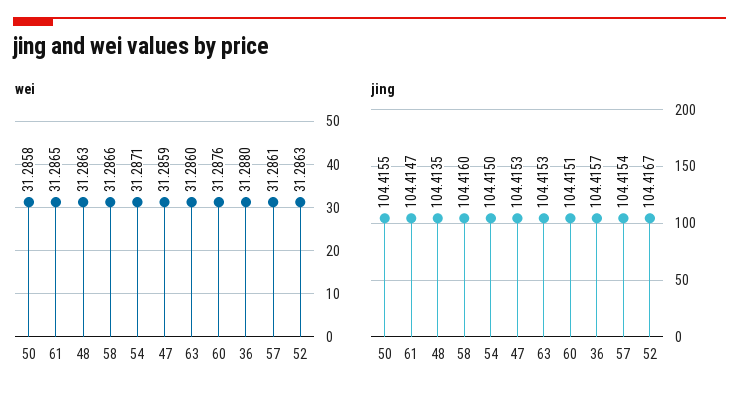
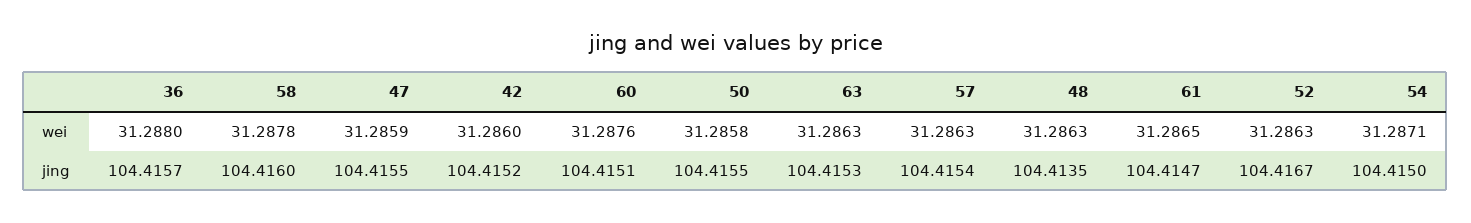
  {
    "wei": {
      "50": 31.2858,
      "61": 31.2865,
      "48": 31.2863,
-     "58": 31.2866,
+     "58": 31.2878,
      "54": 31.2871,
      "47": 31.2859,
-     "63": 31.286,
+     "63": 31.2863,
      "60": 31.2876,
      "36": 31.288,
-     "57": 31.2861,
+     "57": 31.2863,
-     "52": 31.2863
+     "52": 31.2863,
+     "42": 31.286
    },
    "jing": {
      "50": 104.4155,
      "61": 104.4147,
      "48": 104.4135,
      "58": 104.416,
      "54": 104.415,
-     "47": 104.4153,
+     "47": 104.4155,
      "63": 104.4153,
      "60": 104.4151,
      "36": 104.4157,
      "57": 104.4154,
-     "52": 104.4167
+     "52": 104.4167,
+     "42": 104.4152
    }
  }

